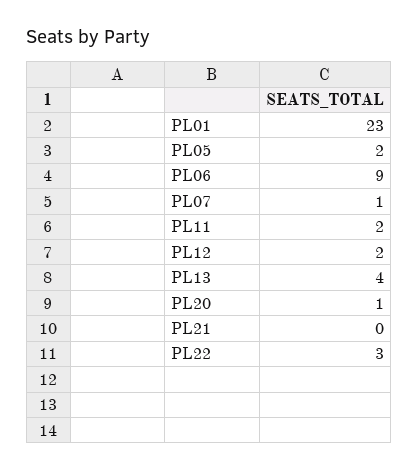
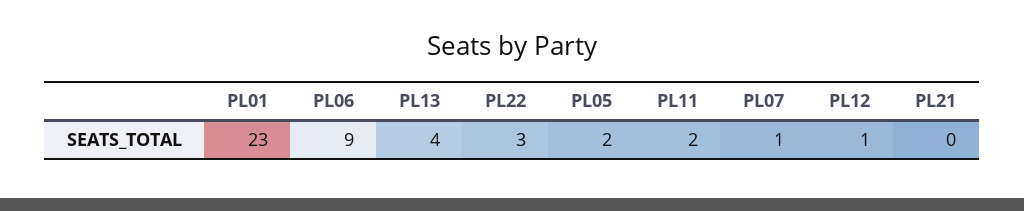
  {
    "PL01": 23,
    "PL05": 2,
    "PL06": 9,
    "PL07": 1,
    "PL11": 2,
-   "PL12": 2,
+   "PL12": 1,
    "PL13": 4,
-   "PL20": 1,
    "PL21": 0,
    "PL22": 3
  }

